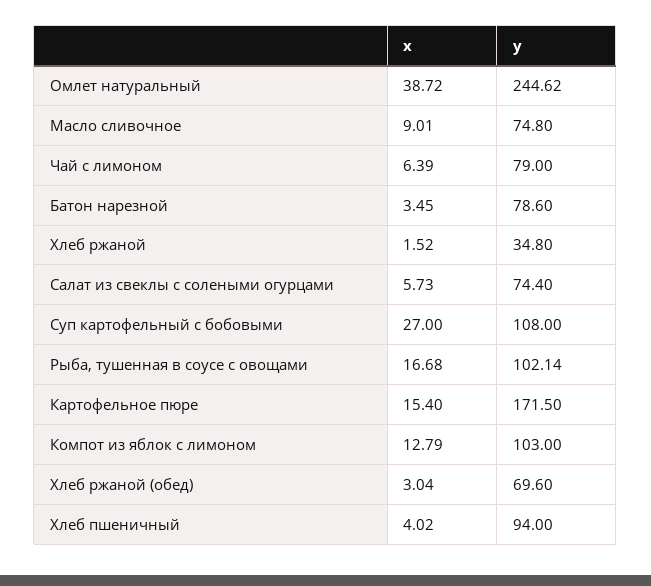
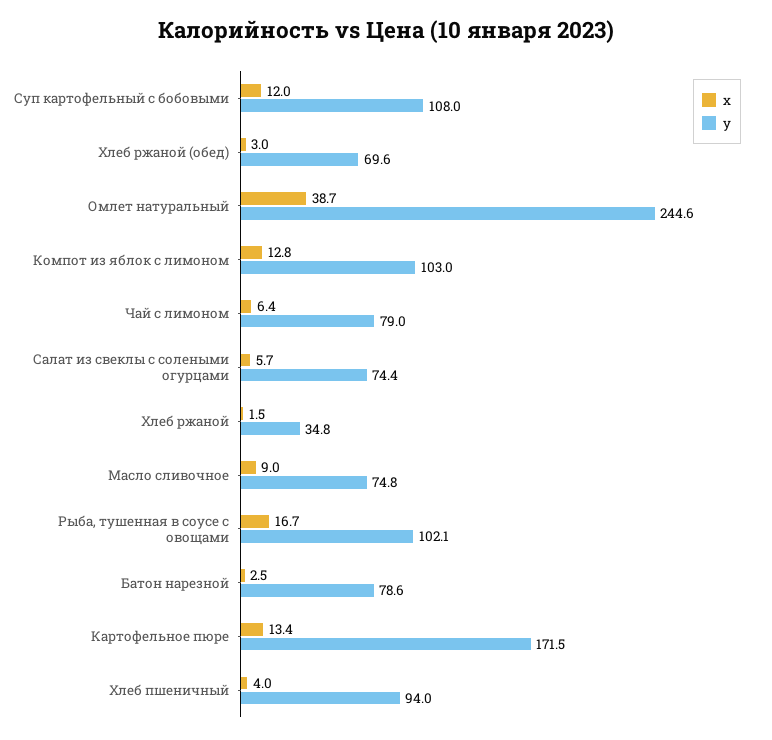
  {
    "x": {
      "Омлет натуральный": 38.72,
      "Масло сливочное": 9.01,
      "Чай с лимоном": 6.39,
-     "Батон нарезной": 3.45,
+     "Батон нарезной": 2.5,
      "Хлеб ржаной": 1.52,
      "Салат из свеклы с солеными огурцами": 5.73,
-     "Суп картофельный с бобовыми": 27,
+     "Суп картофельный с бобовыми": 12,
      "Рыба, тушенная в соусе с овощами": 16.68,
-     "Картофельное пюре": 15.4,
+     "Картофельное пюре": 13.4,
      "Компот из яблок с лимоном": 12.79,
      "Хлеб ржаной (обед)": 3.04,
      "Хлеб пшеничный": 4.02
    },
    "y": {
      "Омлет натуральный": 244.62,
      "Масло сливочное": 74.8,
      "Чай с лимоном": 79,
      "Батон нарезной": 78.6,
      "Хлеб ржаной": 34.8,
      "Салат из свеклы с солеными огурцами": 74.4,
      "Суп картофельный с бобовыми": 108,
      "Рыба, тушенная в соусе с овощами": 102.14,
      "Картофельное пюре": 171.5,
      "Компот из яблок с лимоном": 103,
      "Хлеб ржаной (обед)": 69.6,
      "Хлеб пшеничный": 94
    }
  }

